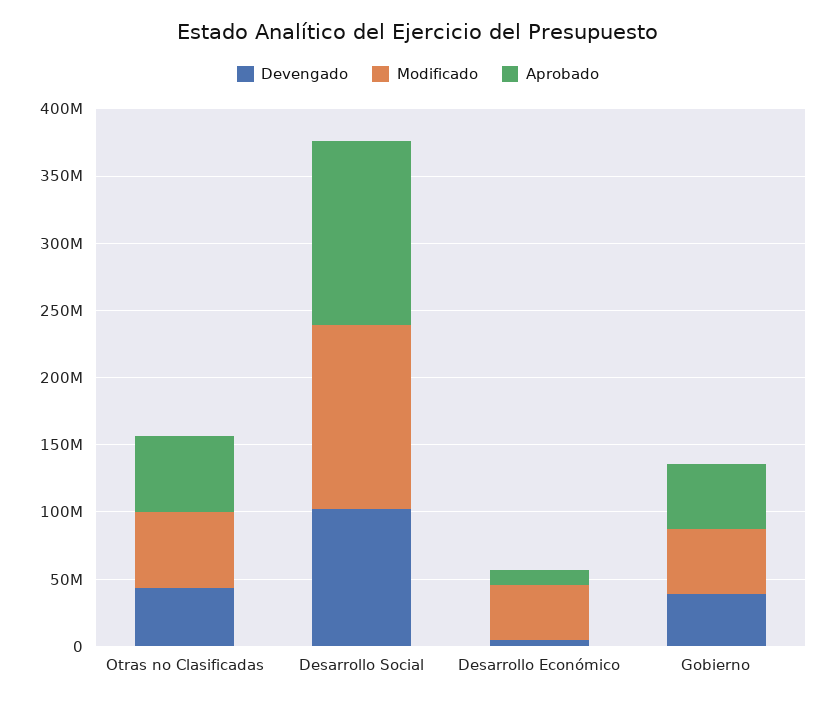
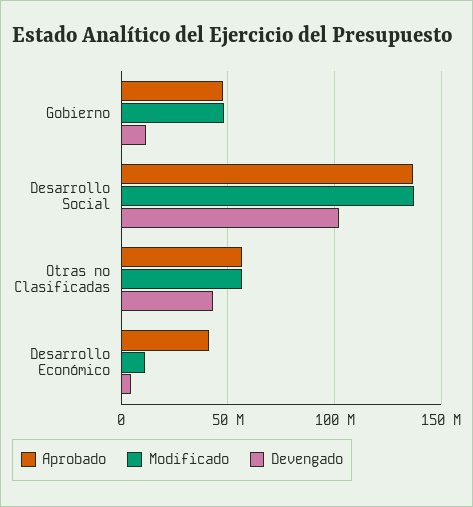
  {
    "Devengado": {
      "Otras no Clasificadas": 45000000,
      "Desarrollo Social": 100000000,
      "Desarrollo Económico": 5000000,
-     "Gobierno": 40000000
+     "Gobierno": 10000000
    },
    "Modificado": {
      "Otras no Clasificadas": 55000000,
      "Desarrollo Social": 135000000,
-     "Desarrollo Económico": 40000000,
+     "Desarrollo Económico": 10000000,
      "Gobierno": 50000000
    },
    "Aprobado": {
      "Otras no Clasificadas": 55000000,
      "Desarrollo Social": 135000000,
-     "Desarrollo Económico": 10000000,
+     "Desarrollo Económico": 40000000,
      "Gobierno": 50000000
    }
  }

